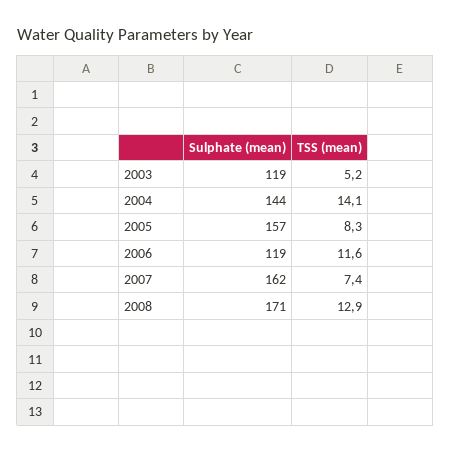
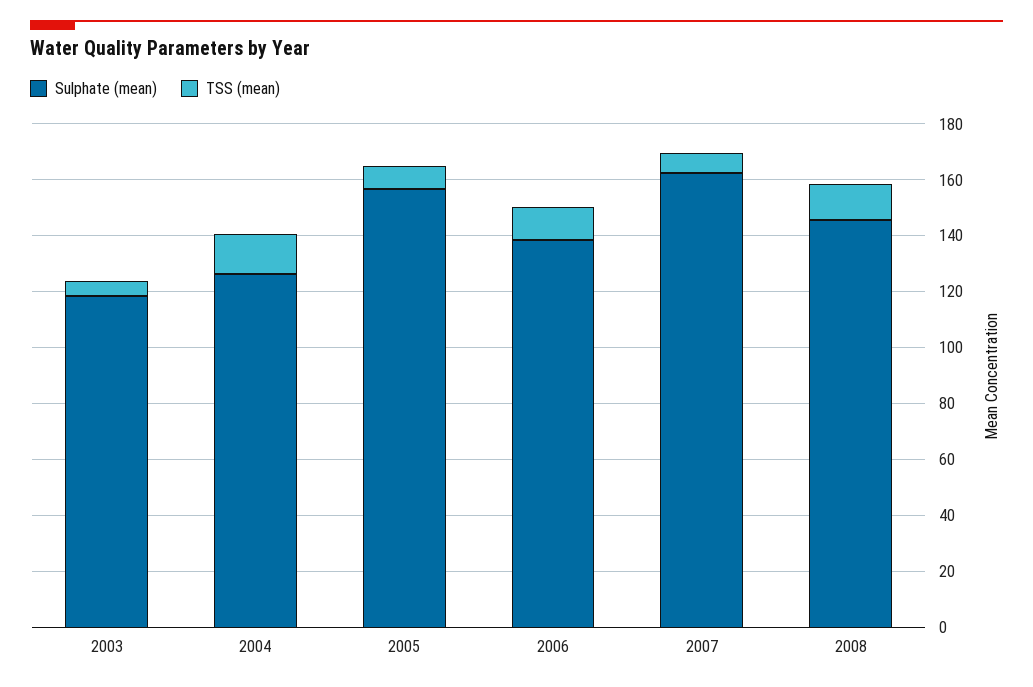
  {
    "Sulphate (mean)": {
      "2003": 119,
-     "2004": 144,
+     "2004": 125,
      "2005": 157,
-     "2006": 119,
+     "2006": 140,
      "2007": 162,
-     "2008": 171
+     "2008": 145
    },
    "TSS (mean)": {
      "2003": 5.2,
      "2004": 14.1,
      "2005": 8.3,
      "2006": 11.6,
      "2007": 7.4,
      "2008": 12.9
    }
  }

